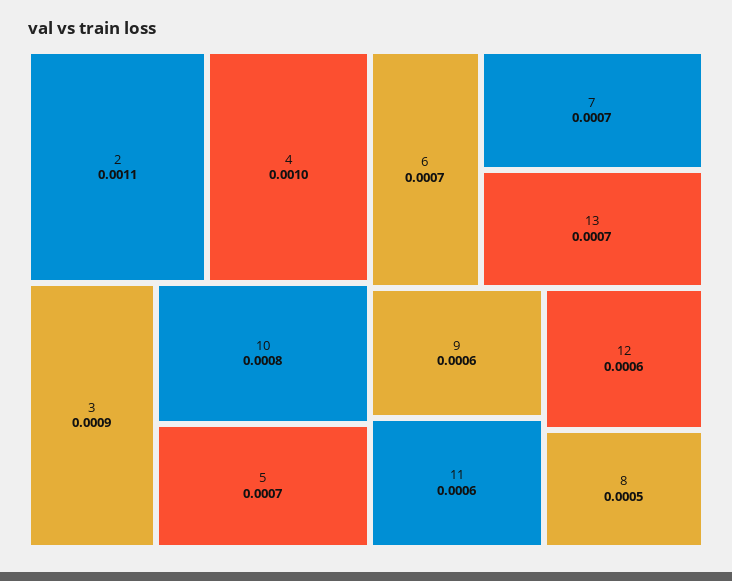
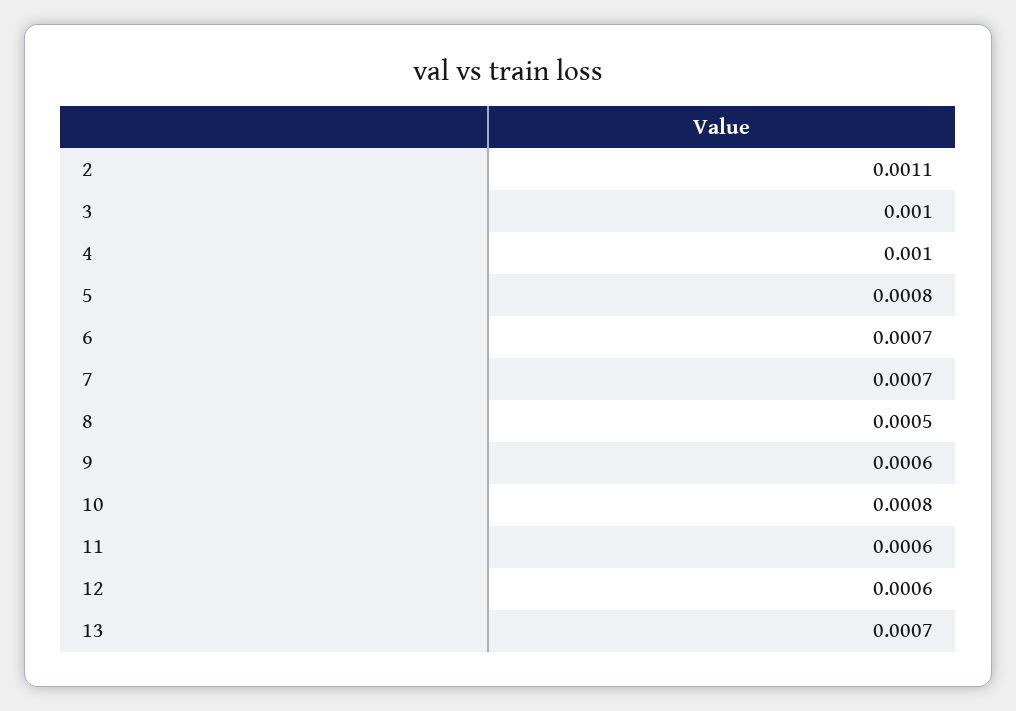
  {
    "2": 0.0011,
    "4": 0.001,
-   "3": 0.0009,
+   "3": 0.001,
    "10": 0.0008,
-   "5": 0.0007,
+   "5": 0.0008,
    "6": 0.0007,
    "7": 0.0007,
    "13": 0.0007,
    "9": 0.0006,
    "11": 0.0006,
    "12": 0.0006,
    "8": 0.0005
  }

